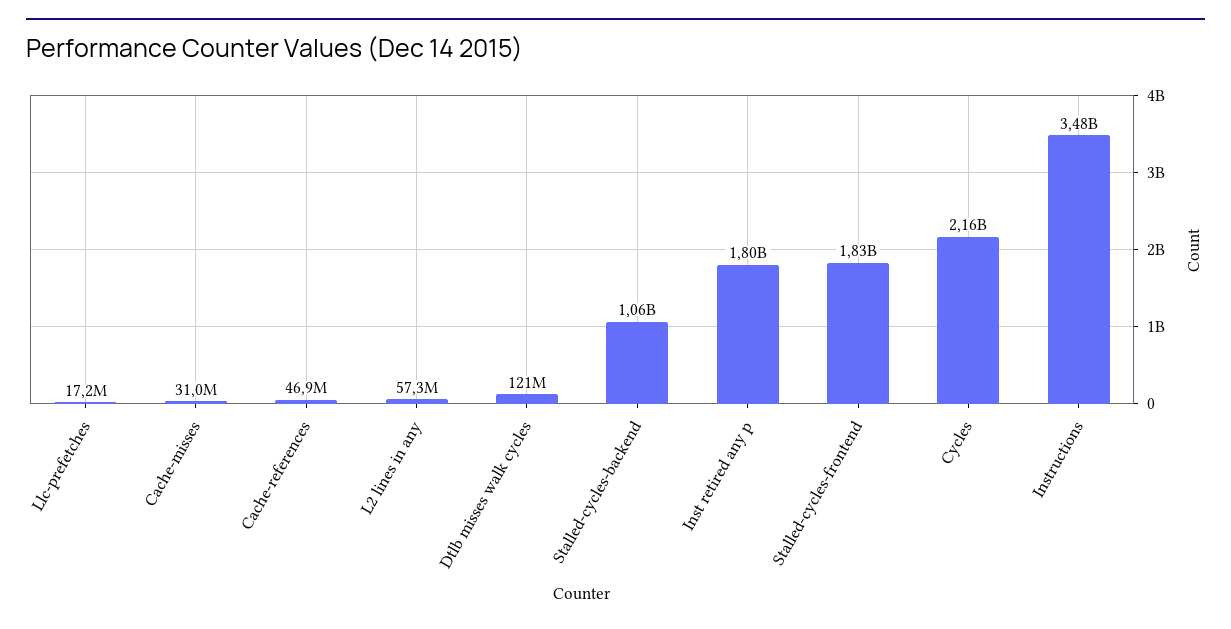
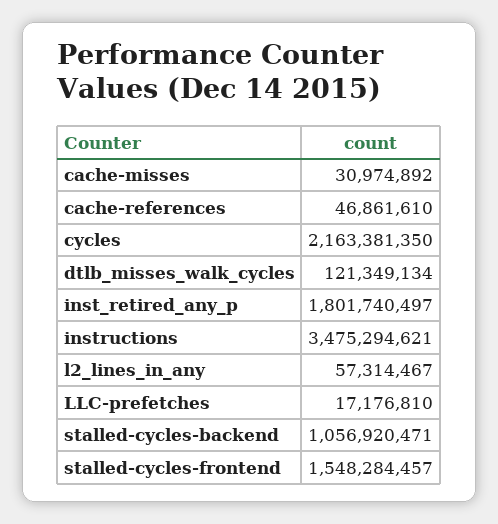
  {
    "Llc-prefetches": 17176810,
    "Cache-misses": 30974892,
    "Cache-references": 46861610,
    "L2 lines in any": 57314467,
    "Dtlb misses walk cycles": 121349134,
    "Stalled-cycles-backend": 1056920471,
    "Inst retired any p": 1801740497,
-   "Stalled-cycles-frontend": 1830000000,
+   "Stalled-cycles-frontend": 1548284457,
    "Cycles": 2163381350,
    "Instructions": 3475294621
  }

